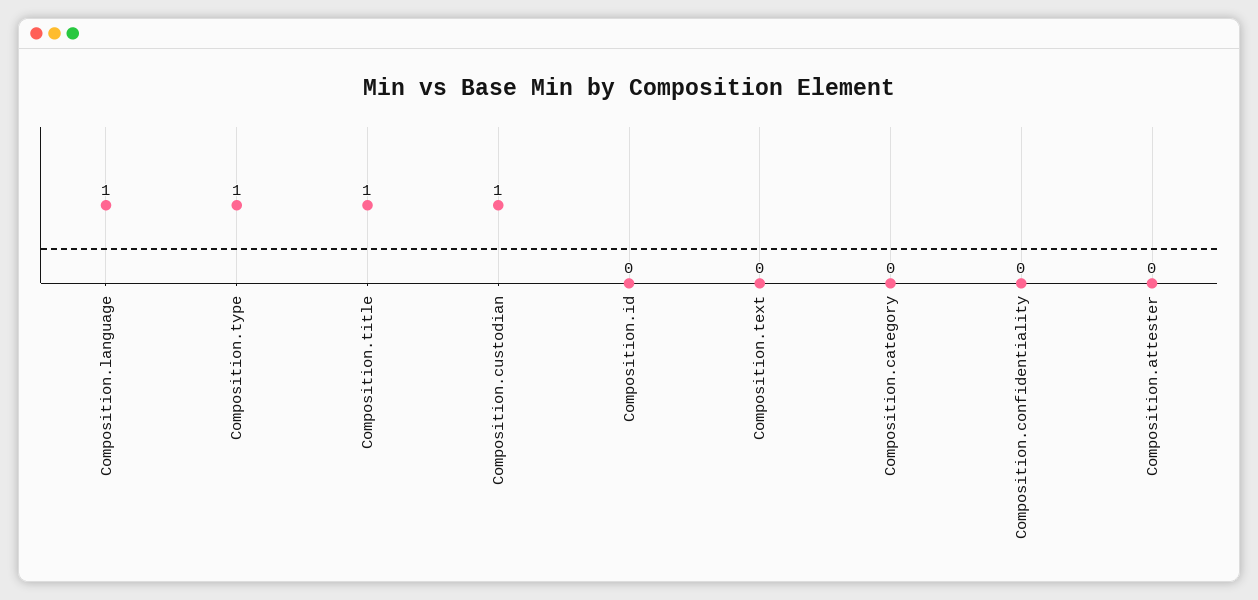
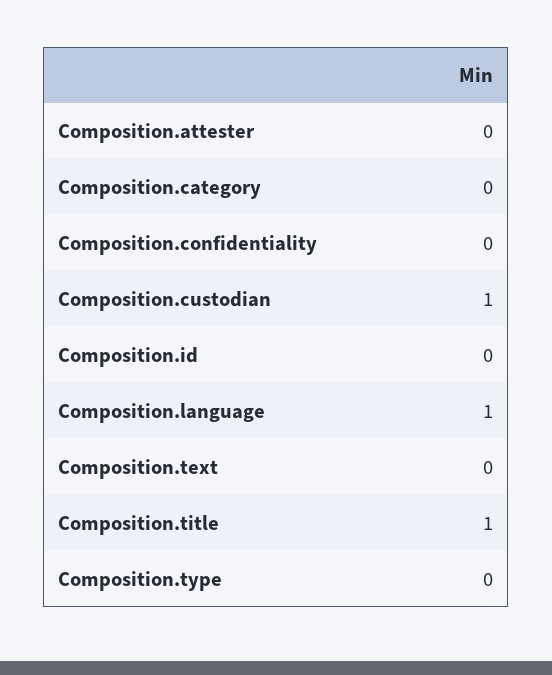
  {
    "Composition.language": 1,
-   "Composition.type": 1,
+   "Composition.type": 0,
    "Composition.title": 1,
    "Composition.custodian": 1,
    "Composition.id": 0,
    "Composition.text": 0,
    "Composition.category": 0,
    "Composition.confidentiality": 0,
    "Composition.attester": 0
  }

